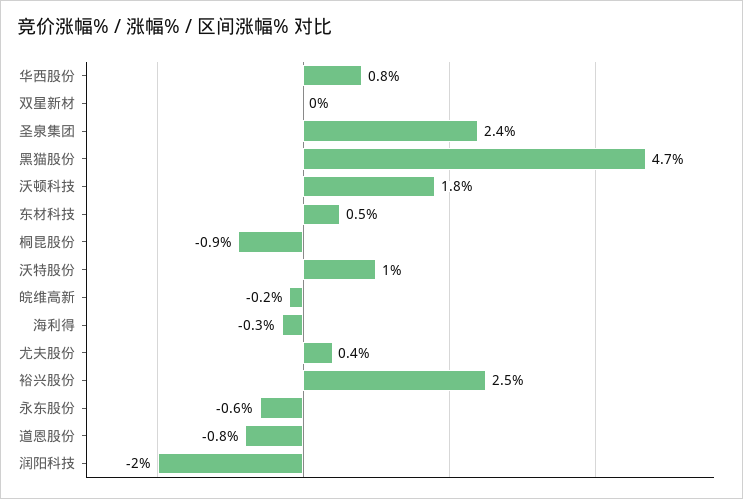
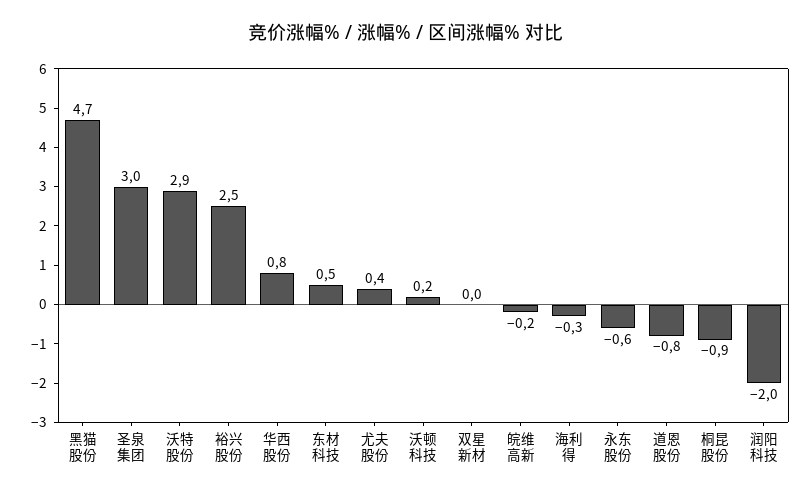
  {
    "华西股份": 0.8,
    "双星新材": 0,
-   "圣泉集团": 2.4,
+   "圣泉集团": 3,
    "黑猫股份": 4.7,
-   "沃顿科技": 1.8,
+   "沃顿科技": 0.2,
    "东材科技": 0.5,
    "桐昆股份": -0.9,
-   "沃特股份": 1,
+   "沃特股份": 2.9,
    "皖维高新": -0.2,
    "海利得": -0.3,
    "尤夫股份": 0.4,
    "裕兴股份": 2.5,
    "永东股份": -0.6,
    "道恩股份": -0.8,
    "润阳科技": -2
  }

